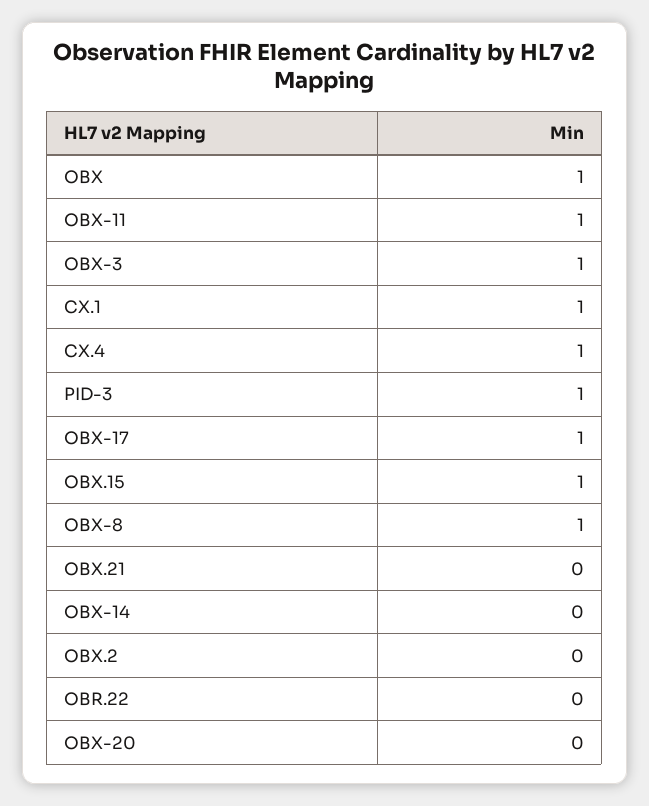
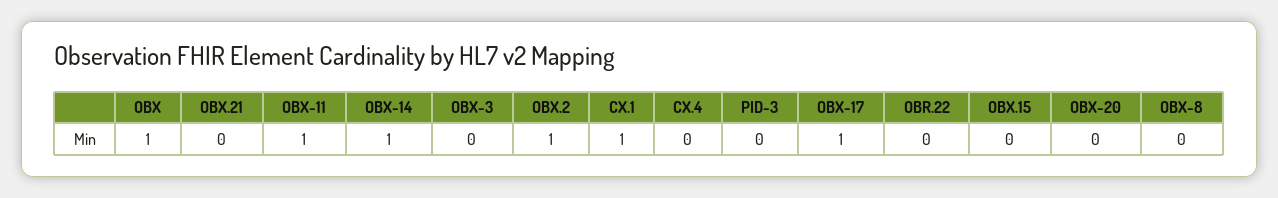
  {
    "OBX": 1,
    "OBX-11": 1,
-   "OBX-3": 1,
+   "OBX-3": 0,
    "CX.1": 1,
-   "CX.4": 1,
+   "CX.4": 0,
-   "PID-3": 1,
+   "PID-3": 0,
    "OBX-17": 1,
-   "OBX.15": 1,
+   "OBX.15": 0,
-   "OBX-8": 1,
+   "OBX-8": 0,
    "OBX.21": 0,
-   "OBX-14": 0,
+   "OBX-14": 1,
-   "OBX.2": 0,
+   "OBX.2": 1,
    "OBR.22": 0,
    "OBX-20": 0
  }

